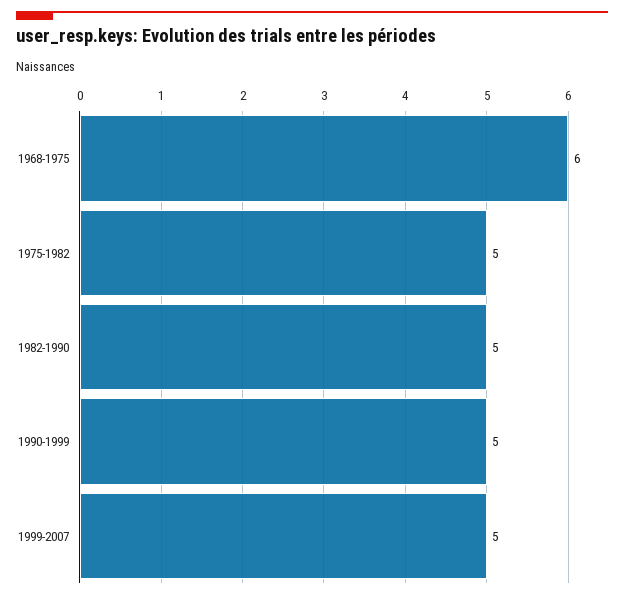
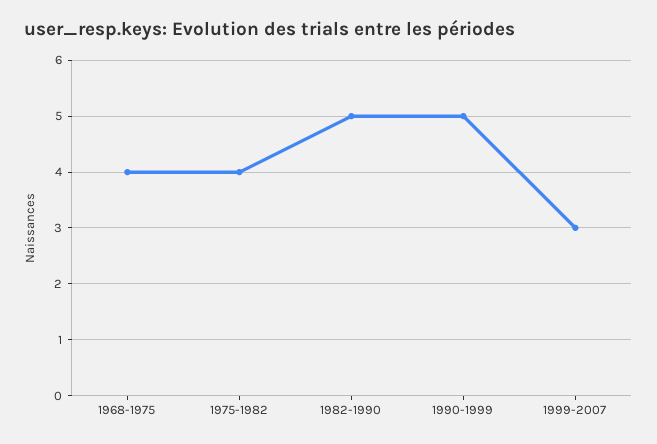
  {
-   "1968-1975": 6,
+   "1968-1975": 4,
-   "1975-1982": 5,
+   "1975-1982": 4,
    "1982-1990": 5,
    "1990-1999": 5,
-   "1999-2007": 5
+   "1999-2007": 3
  }

